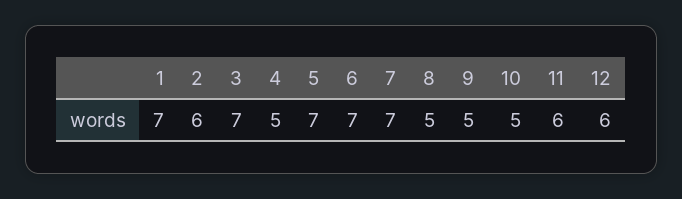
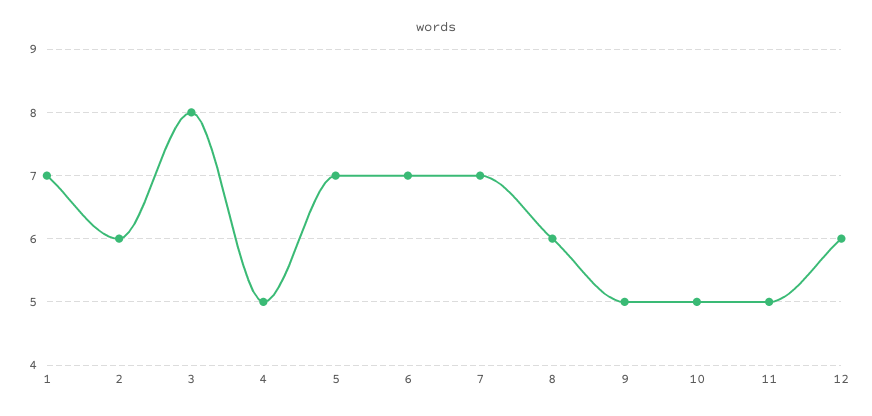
  {
    "1": 7,
    "2": 6,
-   "3": 7,
+   "3": 8,
    "4": 5,
    "5": 7,
    "6": 7,
    "7": 7,
-   "8": 5,
+   "8": 6,
    "9": 5,
    "10": 5,
-   "11": 6,
+   "11": 5,
    "12": 6
  }

